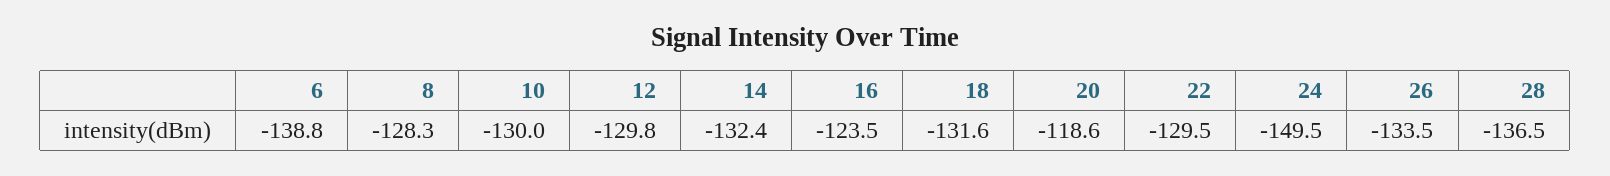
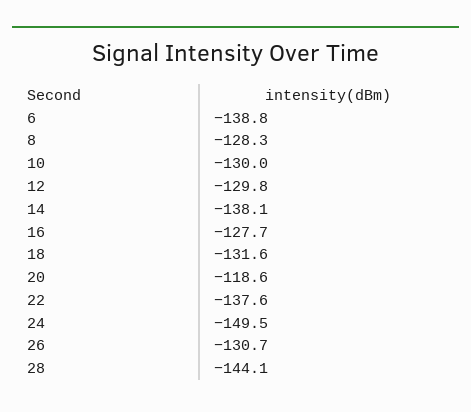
  {
    "6": -138.8,
    "8": -128.3,
    "10": -130,
    "12": -129.8,
-   "14": -132.4,
+   "14": -138.1,
-   "16": -123.5,
+   "16": -127.7,
    "18": -131.6,
    "20": -118.6,
-   "22": -129.5,
+   "22": -137.6,
    "24": -149.5,
-   "26": -133.5,
+   "26": -130.7,
-   "28": -136.5
+   "28": -144.1
  }

